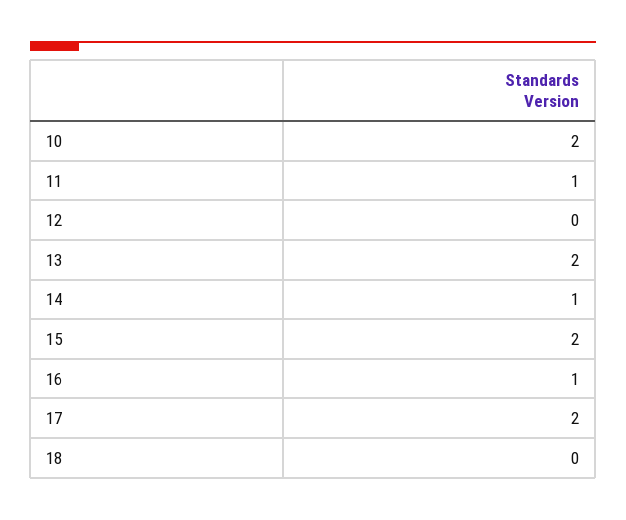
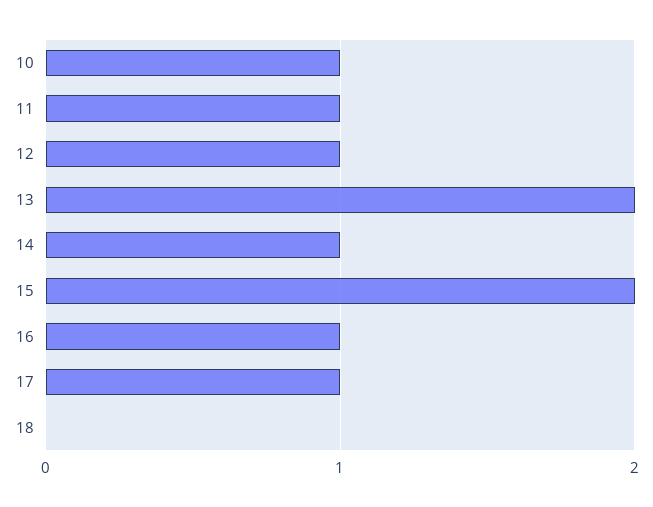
  {
-   "10": 2,
+   "10": 1,
    "11": 1,
-   "12": 0,
+   "12": 1,
    "13": 2,
    "14": 1,
    "15": 2,
    "16": 1,
-   "17": 2,
+   "17": 1,
    "18": 0
  }

